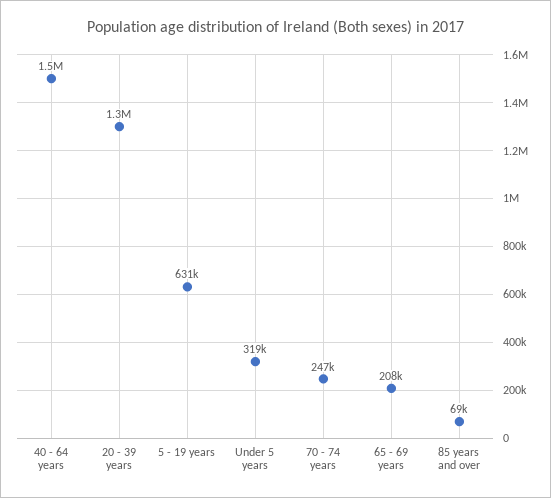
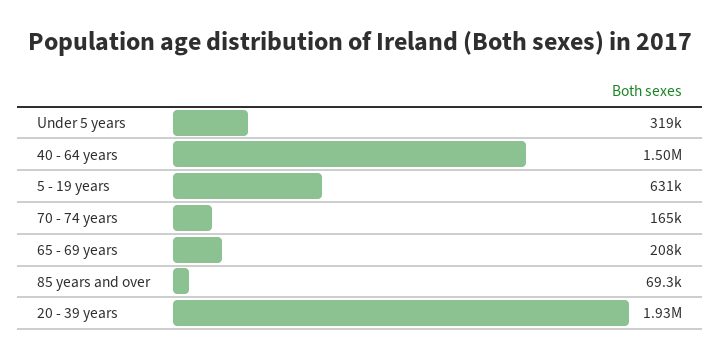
  {
    "40 - 64 years": 1500000,
-   "20 - 39 years": 1300000,
+   "20 - 39 years": 1930000,
    "5 - 19 years": 631000,
    "Under 5 years": 319000,
-   "70 - 74 years": 247000,
+   "70 - 74 years": 165000,
    "65 - 69 years": 208000,
    "85 years and over": 69300
  }

